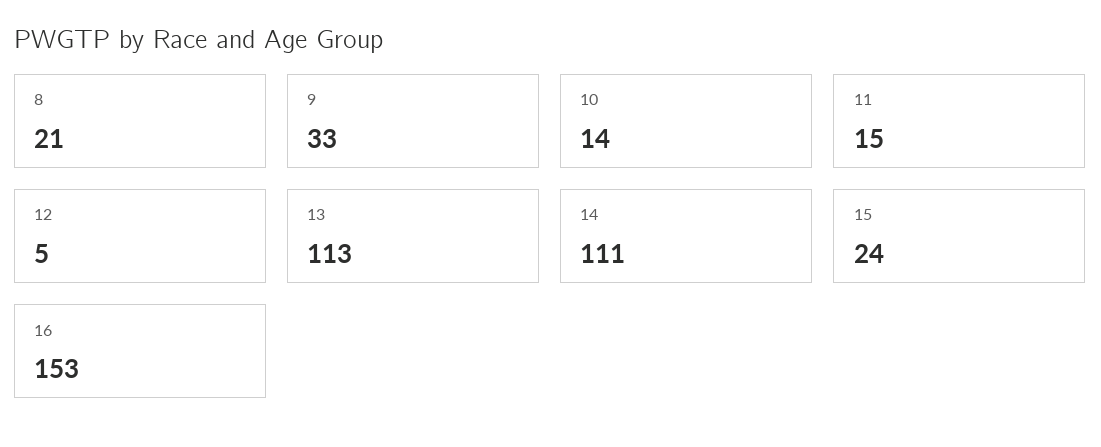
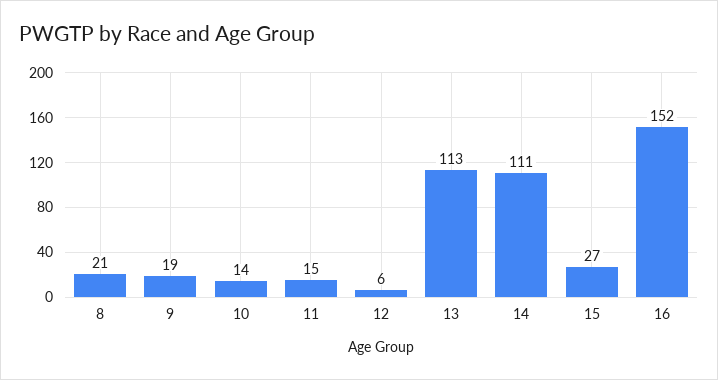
  {
    "8": 21,
-   "9": 33,
+   "9": 19,
    "10": 14,
    "11": 15,
-   "12": 5,
+   "12": 6,
    "13": 113,
    "14": 111,
-   "15": 24,
+   "15": 27,
-   "16": 153
+   "16": 152
  }

